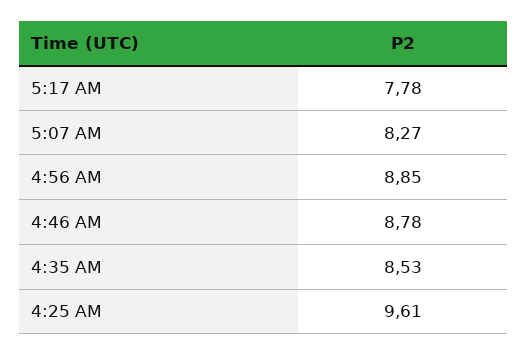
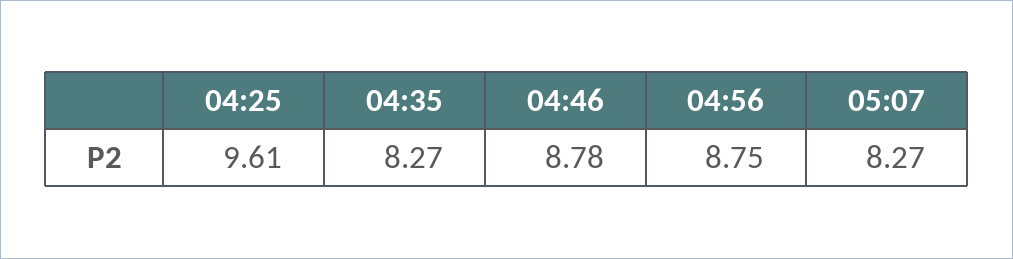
  {
-   "5:17 AM": 7.78,
    "5:07 AM": 8.27,
-   "4:56 AM": 8.85,
+   "4:56 AM": 8.75,
    "4:46 AM": 8.78,
-   "4:35 AM": 8.53,
+   "4:35 AM": 8.27,
    "4:25 AM": 9.61
  }

